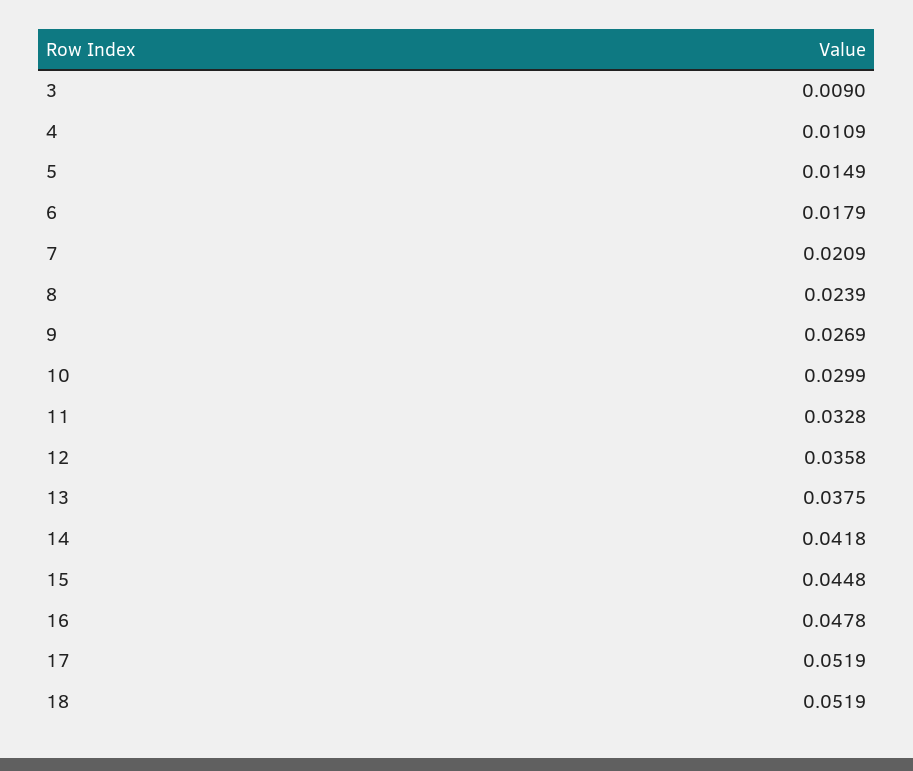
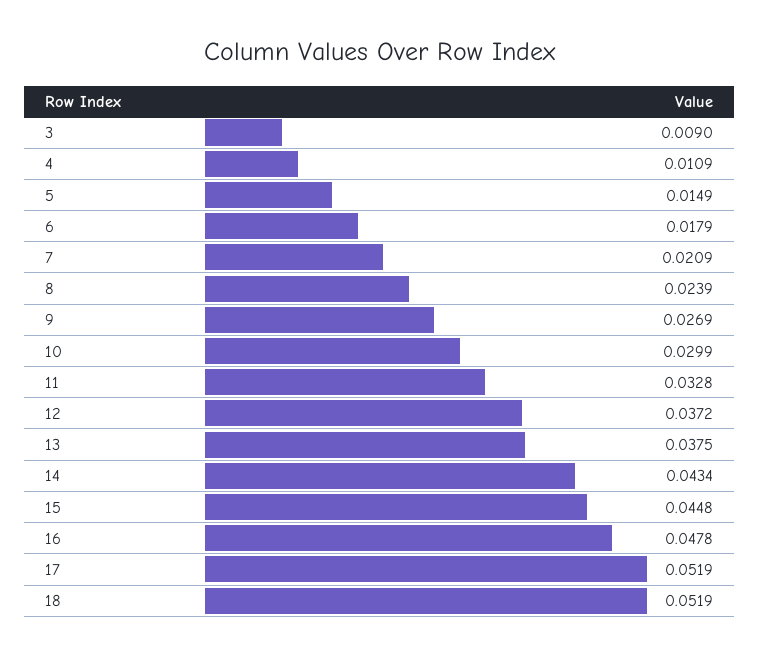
  {
    "3": 0.009,
    "4": 0.0109,
    "5": 0.0149,
    "6": 0.0179,
    "7": 0.0209,
    "8": 0.0239,
    "9": 0.0269,
    "10": 0.0299,
    "11": 0.0328,
-   "12": 0.0358,
+   "12": 0.0372,
    "13": 0.0375,
-   "14": 0.0418,
+   "14": 0.0434,
    "15": 0.0448,
    "16": 0.0478,
    "17": 0.0519,
    "18": 0.0519
  }

